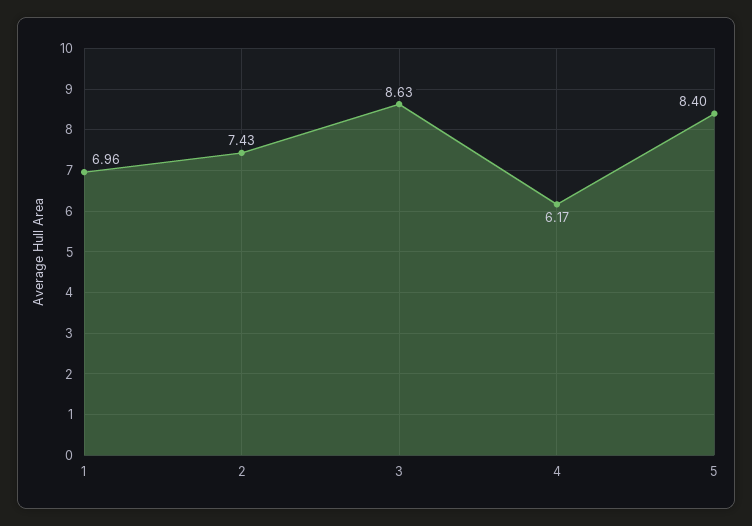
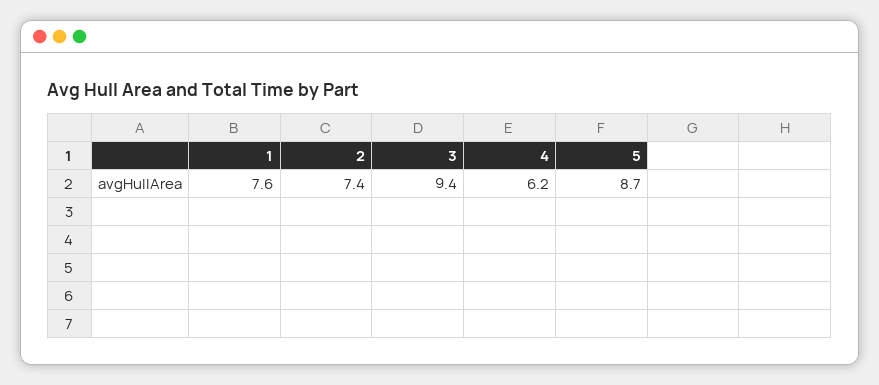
  {
-   "1": 6.96,
+   "1": 7.6,
    "2": 7.43,
-   "3": 8.63,
+   "3": 9.4,
    "4": 6.17,
-   "5": 8.4
+   "5": 8.7
  }

